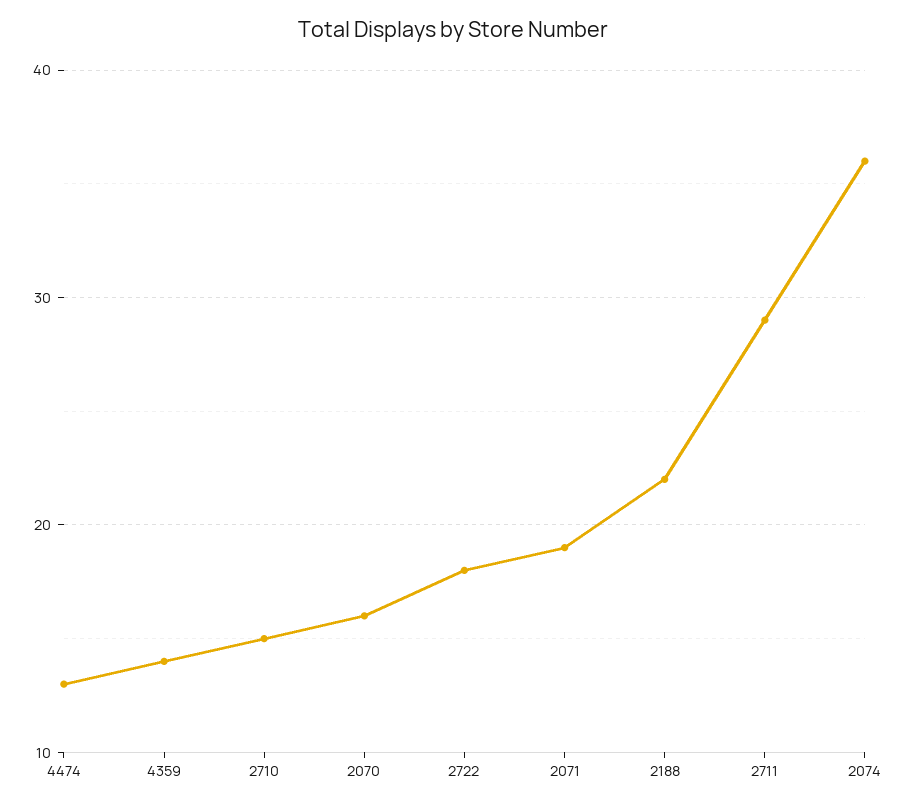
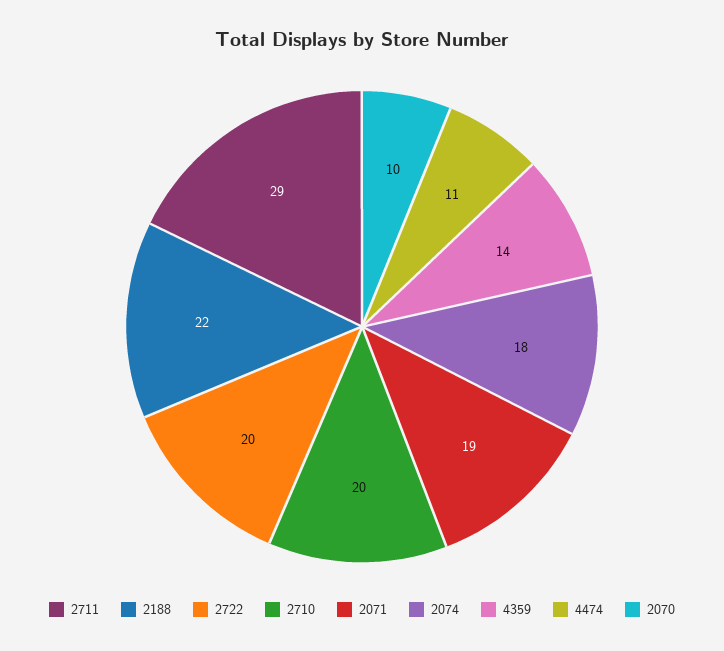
  {
-   "4474": 13,
+   "4474": 11,
    "4359": 14,
-   "2710": 15,
+   "2710": 20,
-   "2070": 16,
+   "2070": 10,
-   "2722": 18,
+   "2722": 20,
    "2071": 19,
    "2188": 22,
    "2711": 29,
-   "2074": 36
+   "2074": 18
  }

